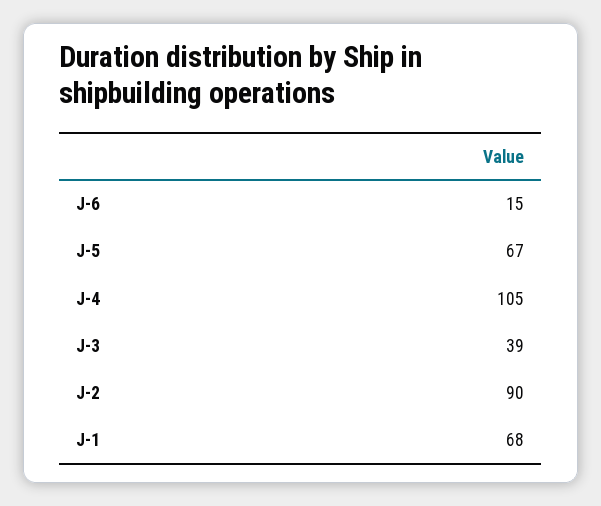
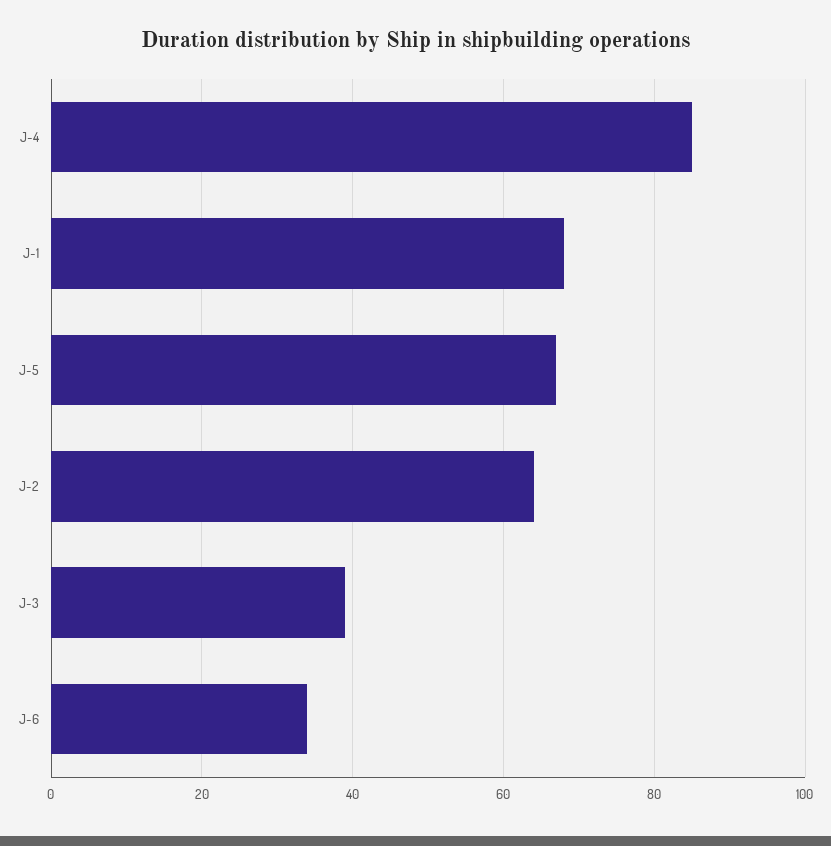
  {
-   "J-6": 15,
+   "J-6": 35,
    "J-5": 67,
-   "J-4": 105,
+   "J-4": 85,
    "J-3": 39,
-   "J-2": 90,
+   "J-2": 65,
    "J-1": 68
  }

